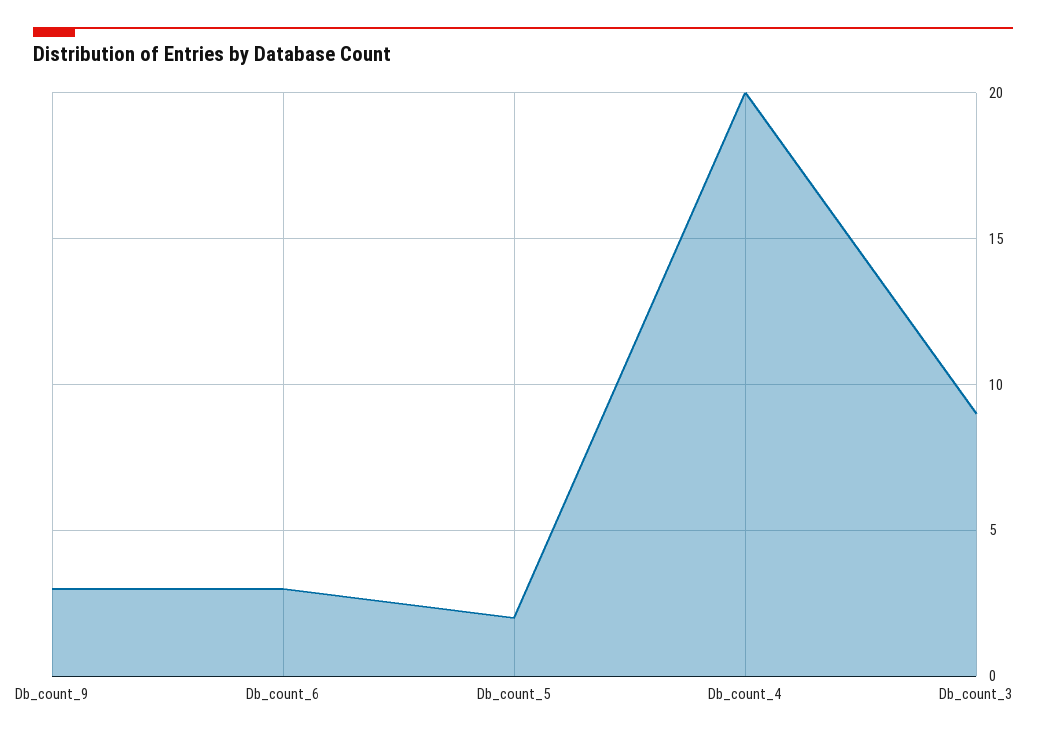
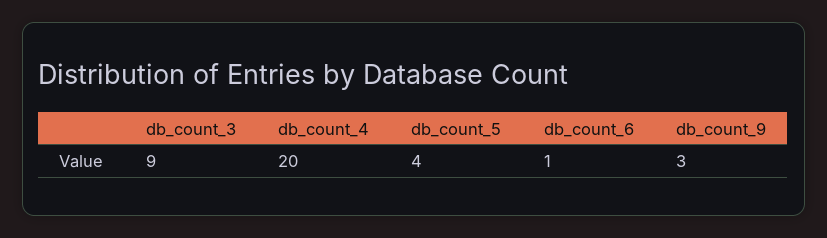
  {
    "Db_count_9": 3,
-   "Db_count_6": 3,
+   "Db_count_6": 1,
-   "Db_count_5": 2,
+   "Db_count_5": 4,
    "Db_count_4": 20,
    "Db_count_3": 9
  }

